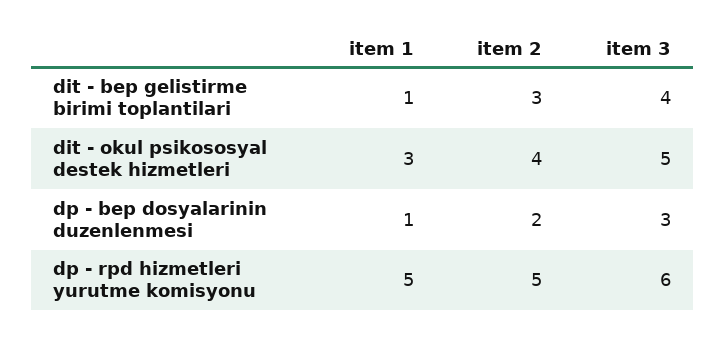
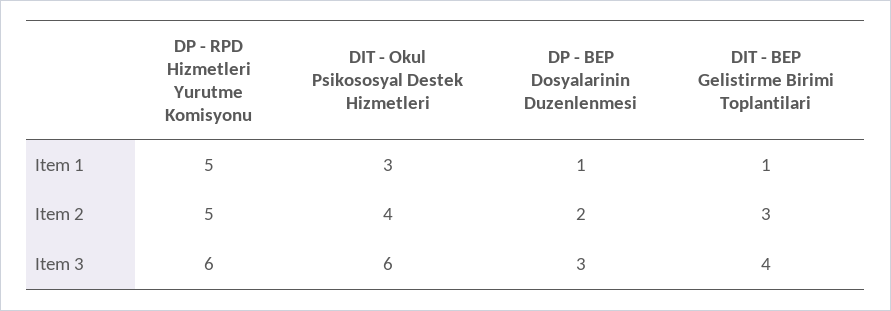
  {
    "item 1": {
      "dit - bep gelistirme birimi toplantilari": 1,
      "dit - okul psikososyal destek hizmetleri": 3,
      "dp - bep dosyalarinin duzenlenmesi": 1,
      "dp - rpd hizmetleri yurutme komisyonu": 5
    },
    "item 2": {
      "dit - bep gelistirme birimi toplantilari": 3,
      "dit - okul psikososyal destek hizmetleri": 4,
      "dp - bep dosyalarinin duzenlenmesi": 2,
      "dp - rpd hizmetleri yurutme komisyonu": 5
    },
    "item 3": {
      "dit - bep gelistirme birimi toplantilari": 4,
-     "dit - okul psikososyal destek hizmetleri": 5,
+     "dit - okul psikososyal destek hizmetleri": 6,
      "dp - bep dosyalarinin duzenlenmesi": 3,
      "dp - rpd hizmetleri yurutme komisyonu": 6
    }
  }

